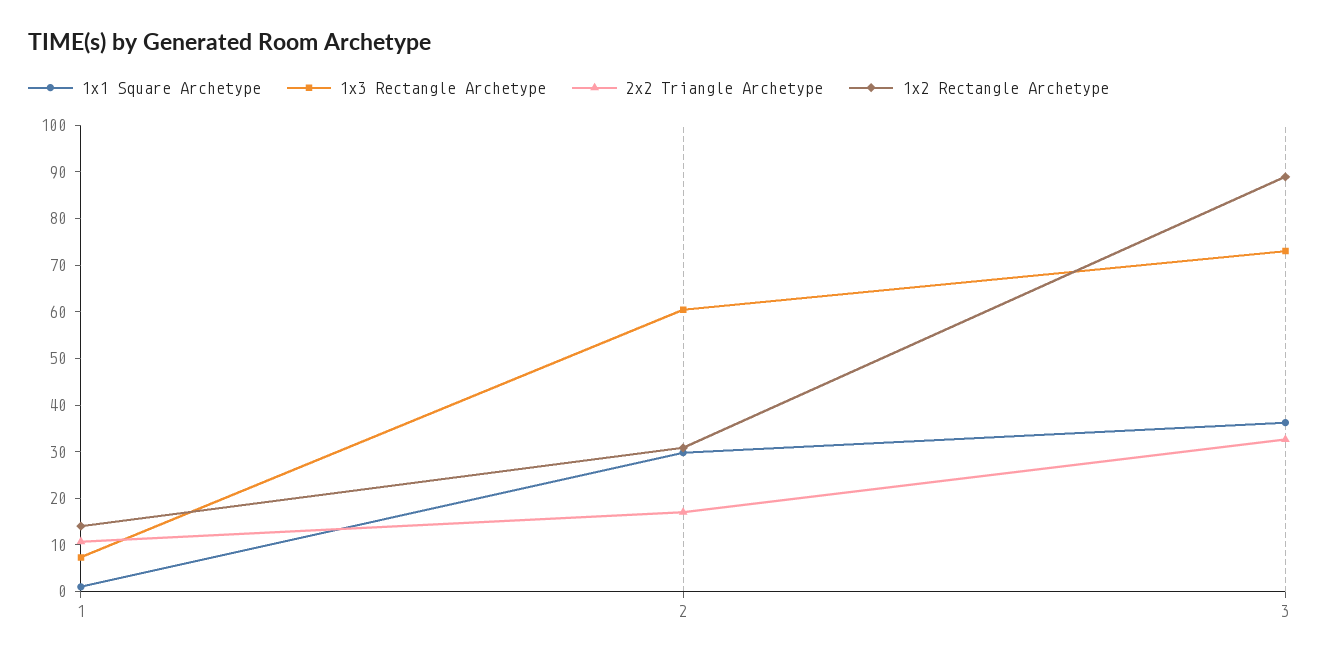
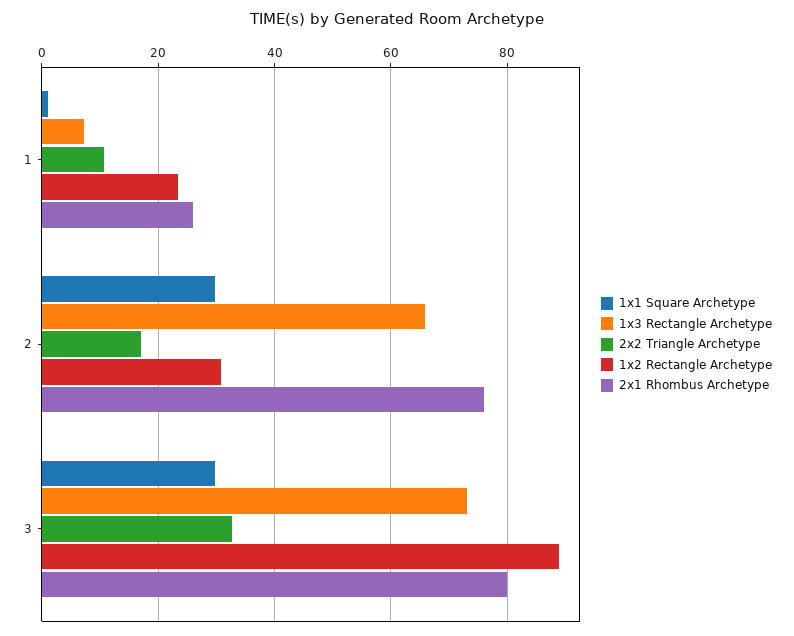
  {
    "1x1 Square Archetype": {
      "1": 2,
      "2": 30,
-     "3": 36
+     "3": 30
    },
    "1x3 Rectangle Archetype": {
      "1": 8,
-     "2": 60,
+     "2": 66,
      "3": 74
    },
    "2x2 Triangle Archetype": {
      "1": 10,
      "2": 18,
      "3": 32
    },
    "1x2 Rectangle Archetype": {
-     "1": 14,
+     "1": 24,
      "2": 30,
      "3": 88
-   }
+   },
+   "2x1 Rhombus Archetype": {
+     "1": 26,
+     "2": 76,
+     "3": 80
+   }
  }

